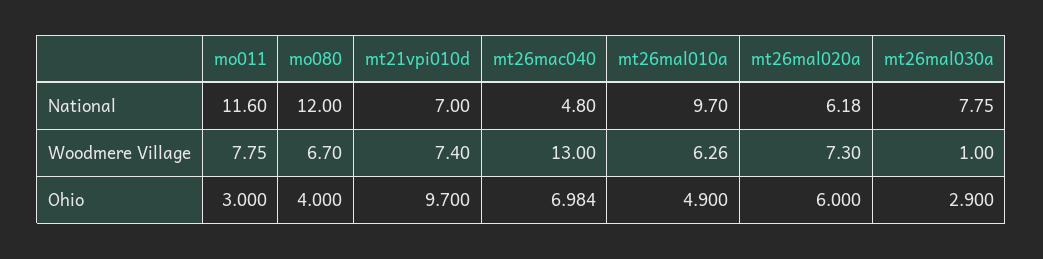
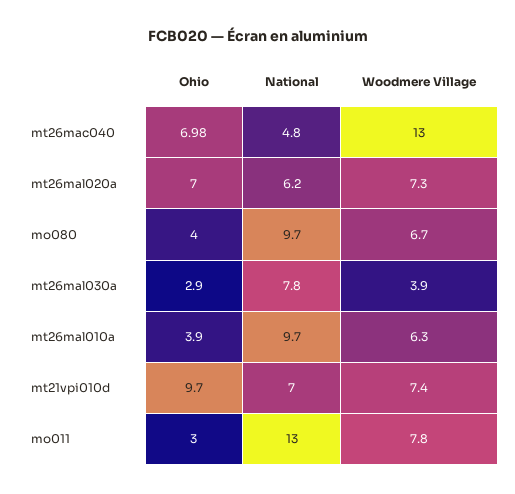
  {
    "mo011": {
-     "National": 11.6,
+     "National": 13,
      "Woodmere Village": 7.75,
      "Ohio": 3
    },
    "mo080": {
-     "National": 12,
+     "National": 9.7,
      "Woodmere Village": 6.7,
      "Ohio": 4
    },
    "mt21vpi010d": {
      "National": 7,
      "Woodmere Village": 7.4,
      "Ohio": 9.7
    },
    "mt26mac040": {
      "National": 4.8,
      "Woodmere Village": 13,
      "Ohio": 6.984
    },
    "mt26mal010a": {
      "National": 9.7,
      "Woodmere Village": 6.26,
-     "Ohio": 4.9
+     "Ohio": 3.9
    },
    "mt26mal020a": {
      "National": 6.18,
      "Woodmere Village": 7.3,
-     "Ohio": 6
+     "Ohio": 7
    },
    "mt26mal030a": {
      "National": 7.75,
-     "Woodmere Village": 1,
+     "Woodmere Village": 3.9,
      "Ohio": 2.9
    }
  }

